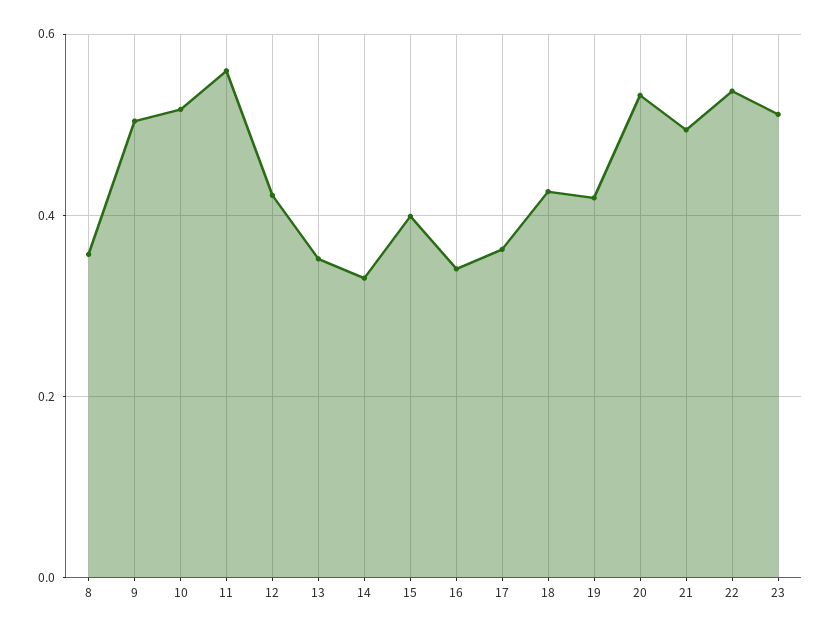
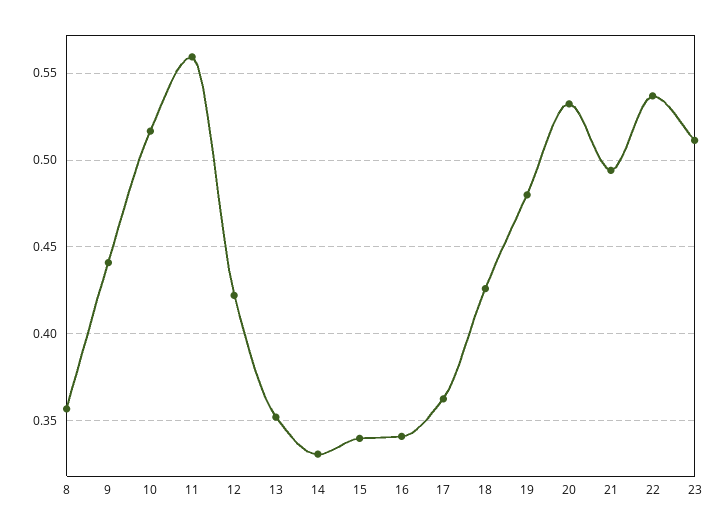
  {
    "8": 0.355,
-   "9": 0.5,
+   "9": 0.44,
    "10": 0.515,
    "11": 0.56,
    "12": 0.42,
    "13": 0.35,
    "14": 0.33,
-   "15": 0.4,
+   "15": 0.34,
    "16": 0.34,
    "17": 0.36,
    "18": 0.425,
-   "19": 0.42,
+   "19": 0.48,
    "20": 0.53,
    "21": 0.495,
    "22": 0.535,
    "23": 0.51
  }

